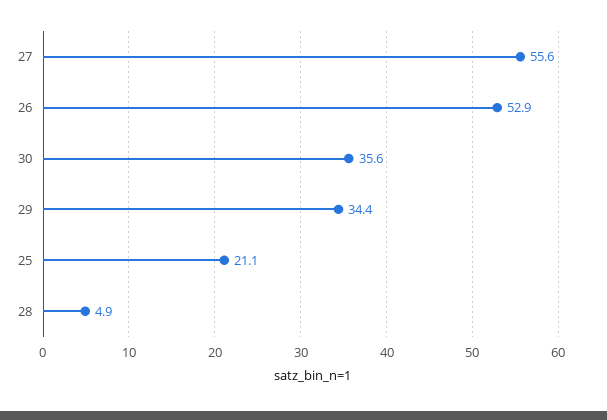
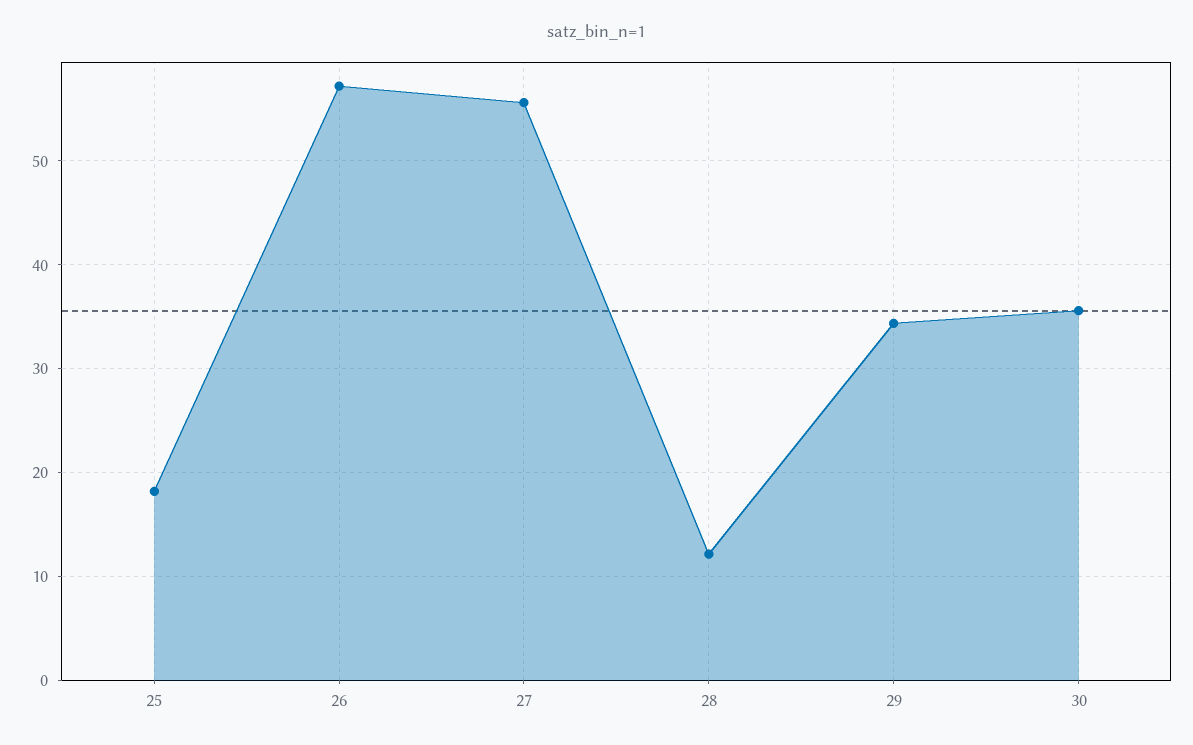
  {
    "27": 55.6,
-   "26": 52.9,
+   "26": 57,
    "30": 35.6,
    "29": 34.4,
-   "25": 21.1,
+   "25": 18,
-   "28": 4.9
+   "28": 12
  }

